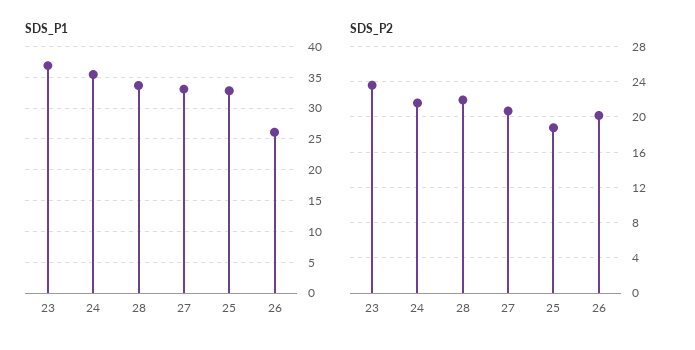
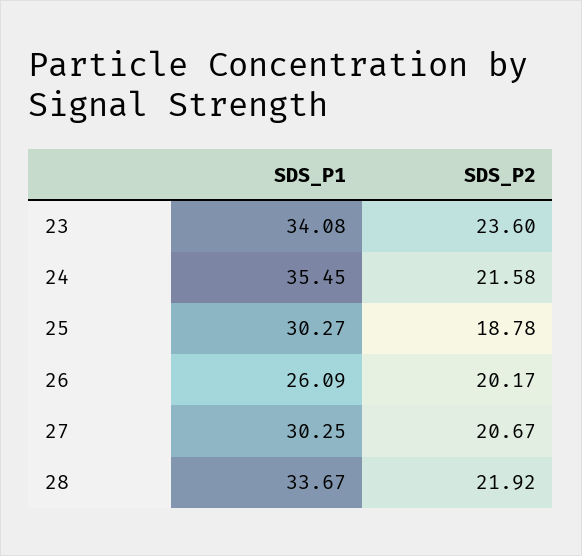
  {
    "SDS_P1": {
-     "23": 37,
+     "23": 34.08,
      "24": 35.45,
      "28": 33.67,
-     "27": 33,
+     "27": 30.25,
-     "25": 33,
+     "25": 30.27,
      "26": 26.09
    },
    "SDS_P2": {
      "23": 23.6,
      "24": 21.58,
      "28": 21.92,
      "27": 20.67,
      "25": 18.78,
      "26": 20.17
    }
  }

